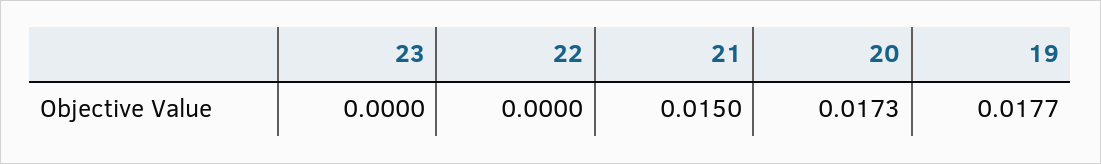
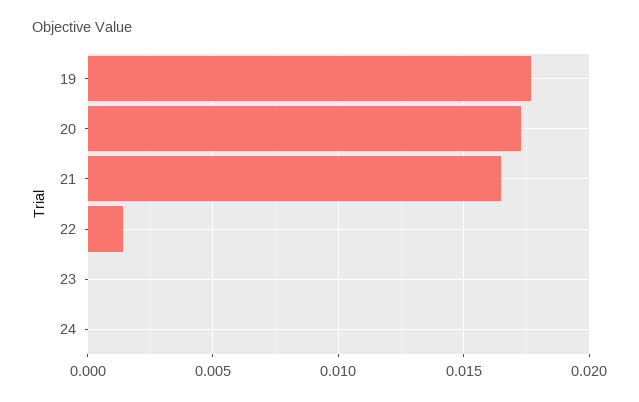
  {
    "23": 0,
-   "22": 0,
+   "22": 0.0015,
-   "21": 0.015,
+   "21": 0.0165,
    "20": 0.0173,
-   "19": 0.0177
+   "19": 0.0177,
+   "24": 0
  }

